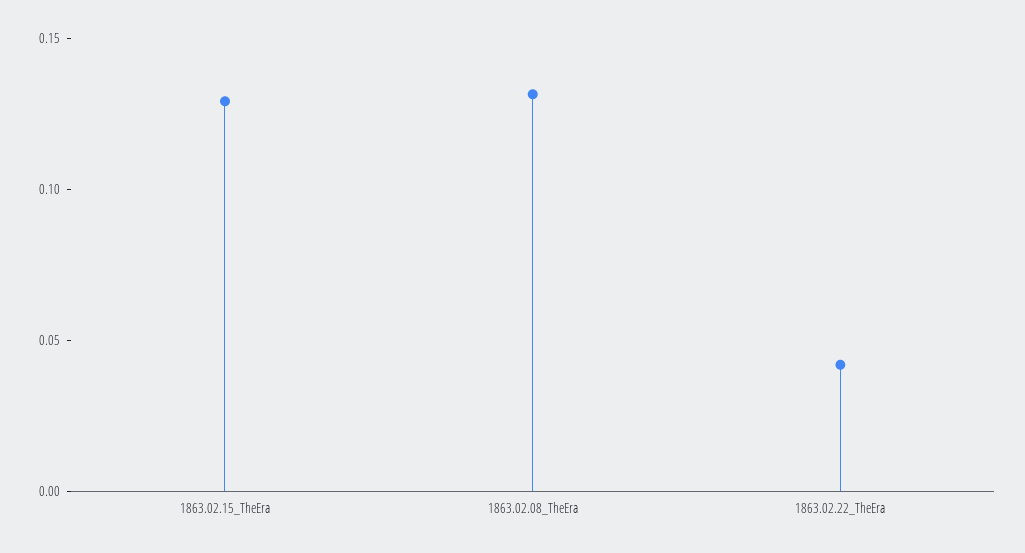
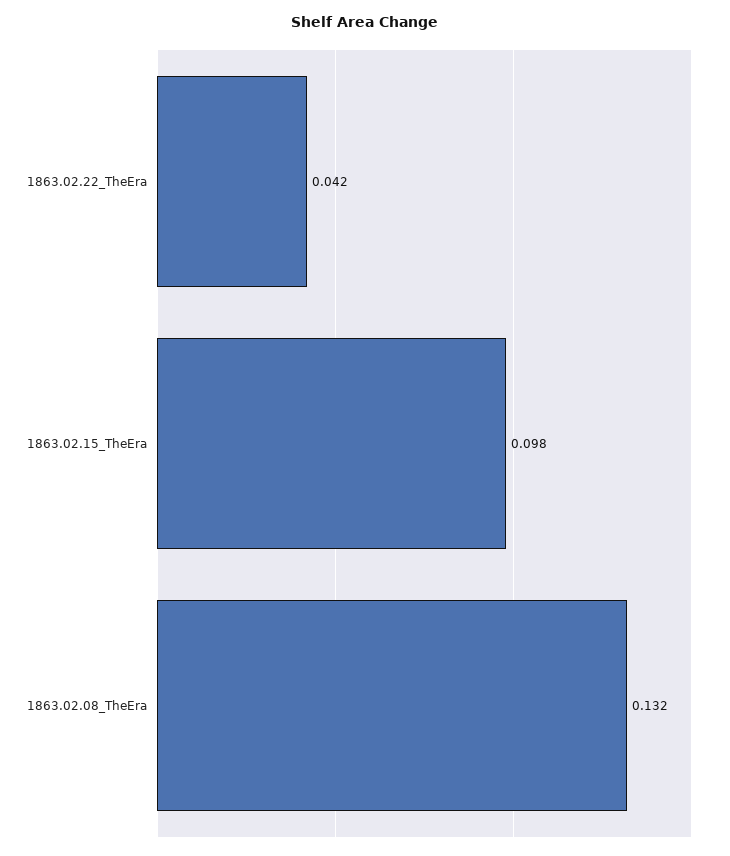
  {
-   "1863.02.15_TheEra": 0.13,
+   "1863.02.15_TheEra": 0.098,
    "1863.02.08_TheEra": 0.132,
    "1863.02.22_TheEra": 0.042
  }

